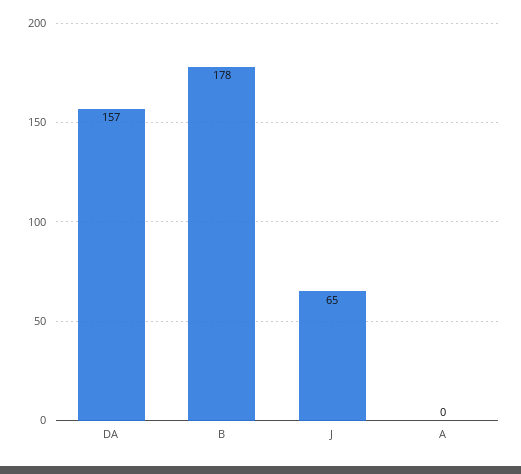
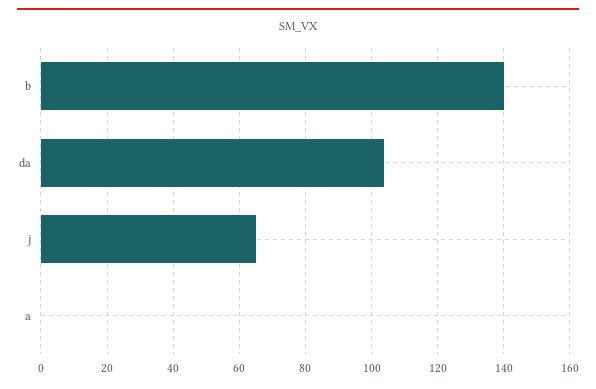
  {
-   "DA": 157,
+   "DA": 104,
-   "B": 178,
+   "B": 140,
    "J": 65,
    "A": 0
  }

